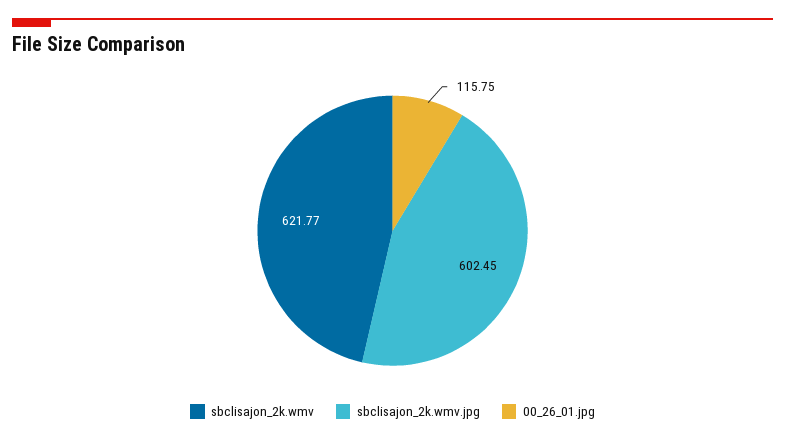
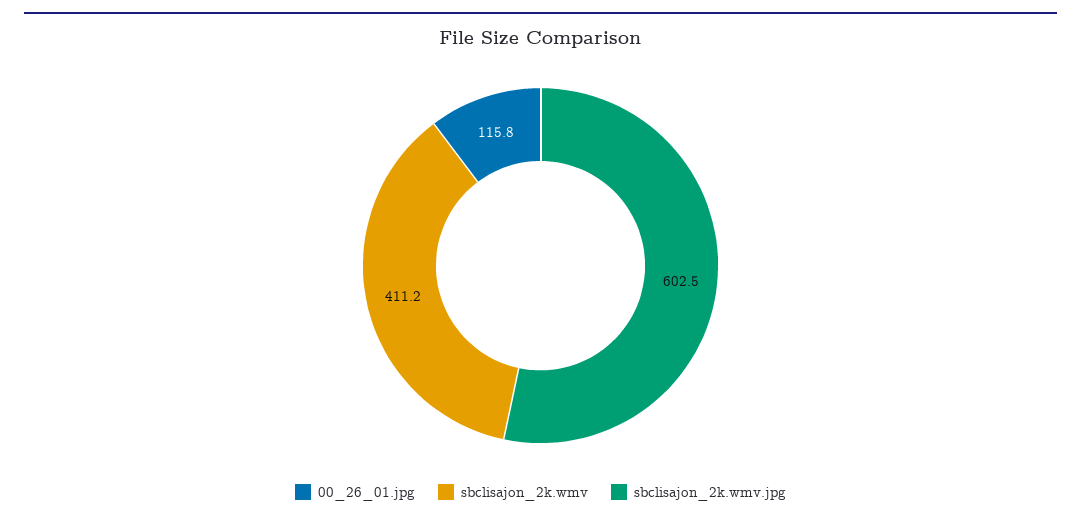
  {
-   "sbclisajon_2k.wmv": 621.77,
+   "sbclisajon_2k.wmv": 411.2,
    "sbclisajon_2k.wmv.jpg": 602.45,
    "00_26_01.jpg": 115.75
  }

